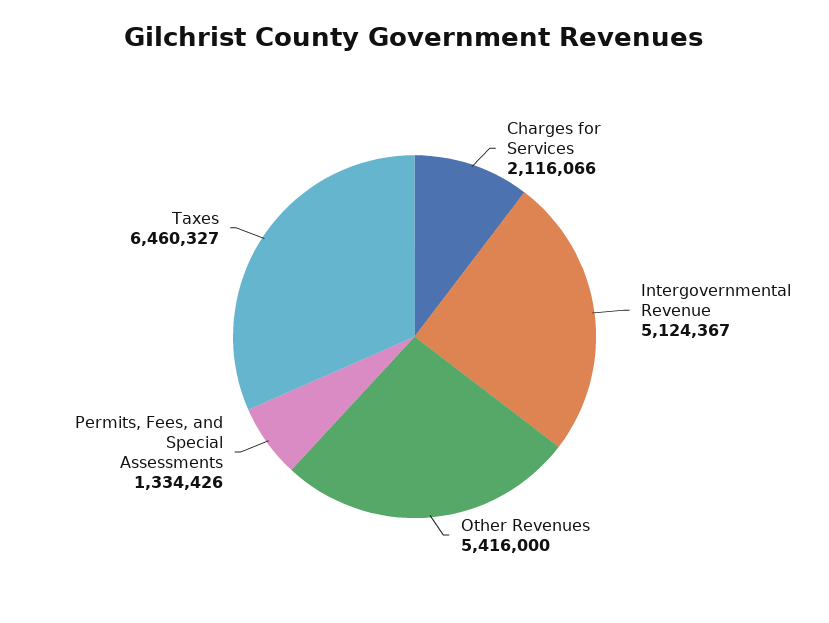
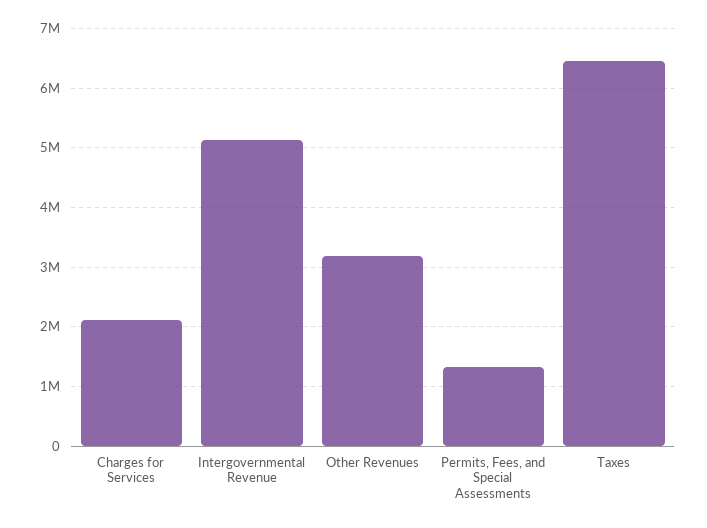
  {
    "Charges for Services": 2116066,
    "Intergovernmental Revenue": 5124367,
-   "Other Revenues": 5416000,
+   "Other Revenues": 3200000,
    "Permits, Fees, and Special Assessments": 1334426,
    "Taxes": 6460327
  }

